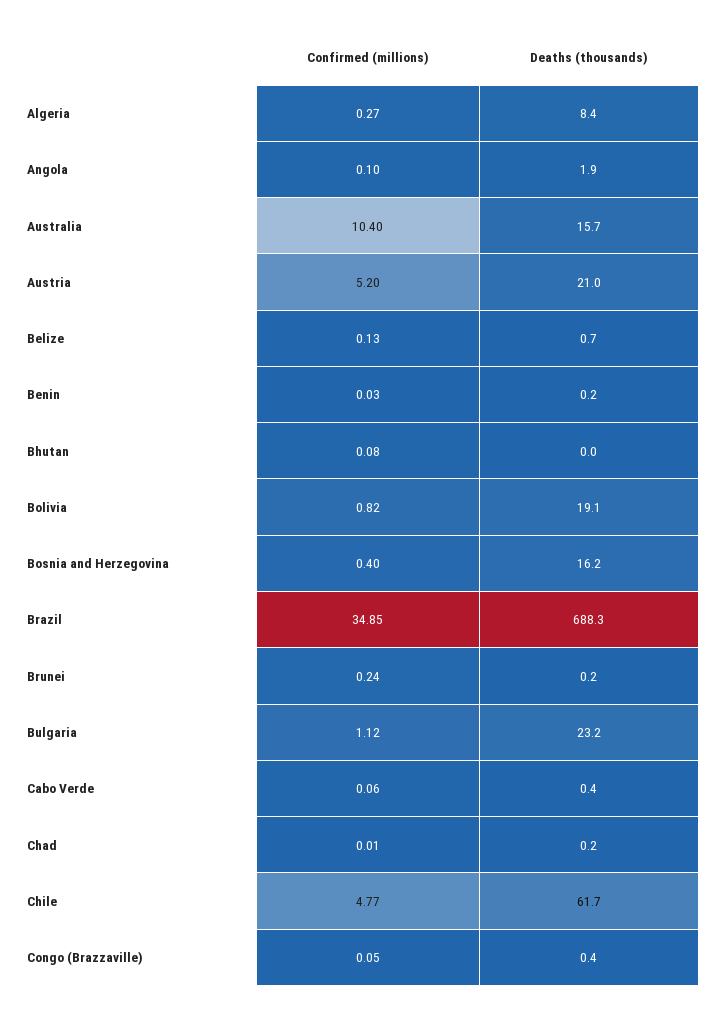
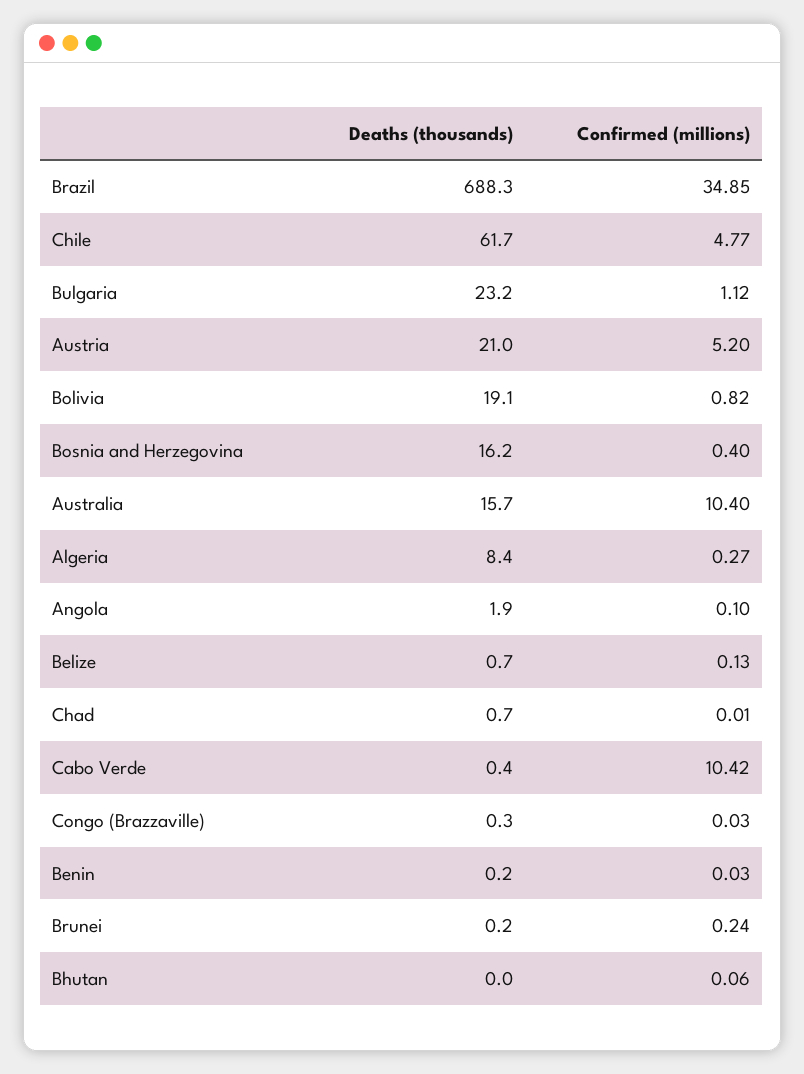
  {
    "Confirmed (millions)": {
      "Algeria": 0.27,
      "Angola": 0.1,
      "Australia": 10.4,
      "Austria": 5.2,
      "Belize": 0.13,
      "Benin": 0.03,
-     "Bhutan": 0.08,
+     "Bhutan": 0.06,
      "Bolivia": 0.82,
      "Bosnia and Herzegovina": 0.4,
      "Brazil": 34.85,
      "Brunei": 0.24,
      "Bulgaria": 1.12,
-     "Cabo Verde": 0.06,
+     "Cabo Verde": 10.42,
      "Chad": 0.01,
      "Chile": 4.77,
-     "Congo (Brazzaville)": 0.05
+     "Congo (Brazzaville)": 0.03
    },
    "Deaths (thousands)": {
      "Algeria": 8.4,
      "Angola": 1.9,
      "Australia": 15.7,
      "Austria": 21,
      "Belize": 0.7,
      "Benin": 0.2,
      "Bhutan": 0,
      "Bolivia": 19.1,
      "Bosnia and Herzegovina": 16.2,
      "Brazil": 688.3,
      "Brunei": 0.2,
      "Bulgaria": 23.2,
      "Cabo Verde": 0.4,
-     "Chad": 0.2,
+     "Chad": 0.7,
      "Chile": 61.7,
-     "Congo (Brazzaville)": 0.4
+     "Congo (Brazzaville)": 0.3
    }
  }

